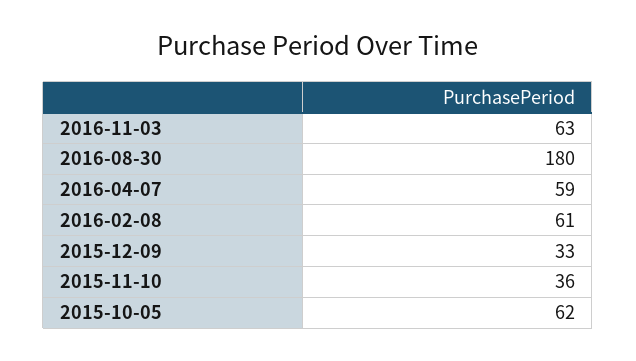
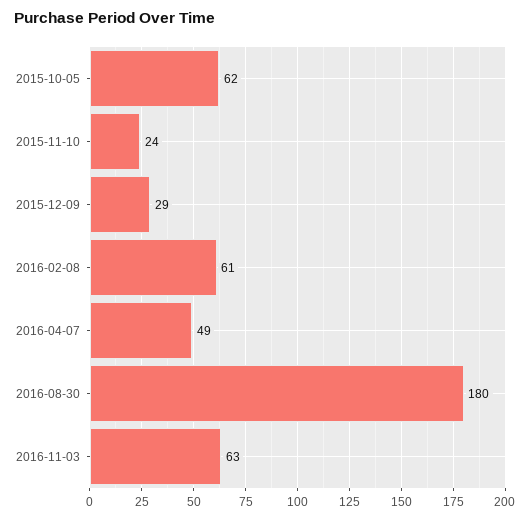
  {
    "2016-11-03": 63,
    "2016-08-30": 180,
-   "2016-04-07": 59,
+   "2016-04-07": 49,
    "2016-02-08": 61,
-   "2015-12-09": 33,
+   "2015-12-09": 29,
-   "2015-11-10": 36,
+   "2015-11-10": 24,
    "2015-10-05": 62
  }

